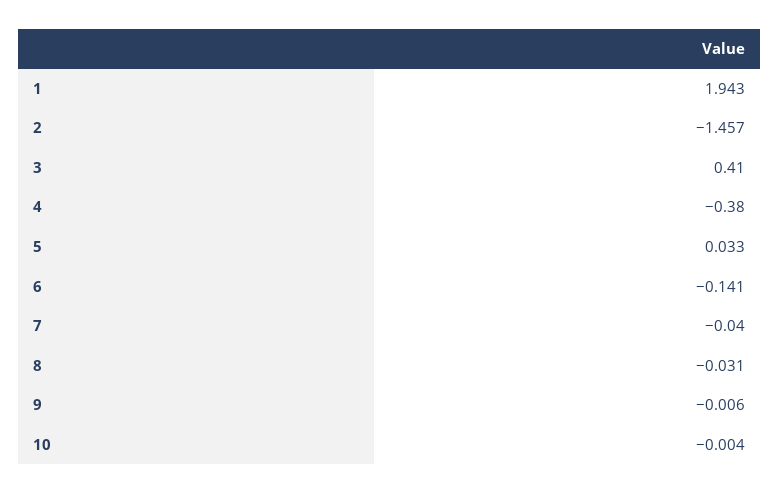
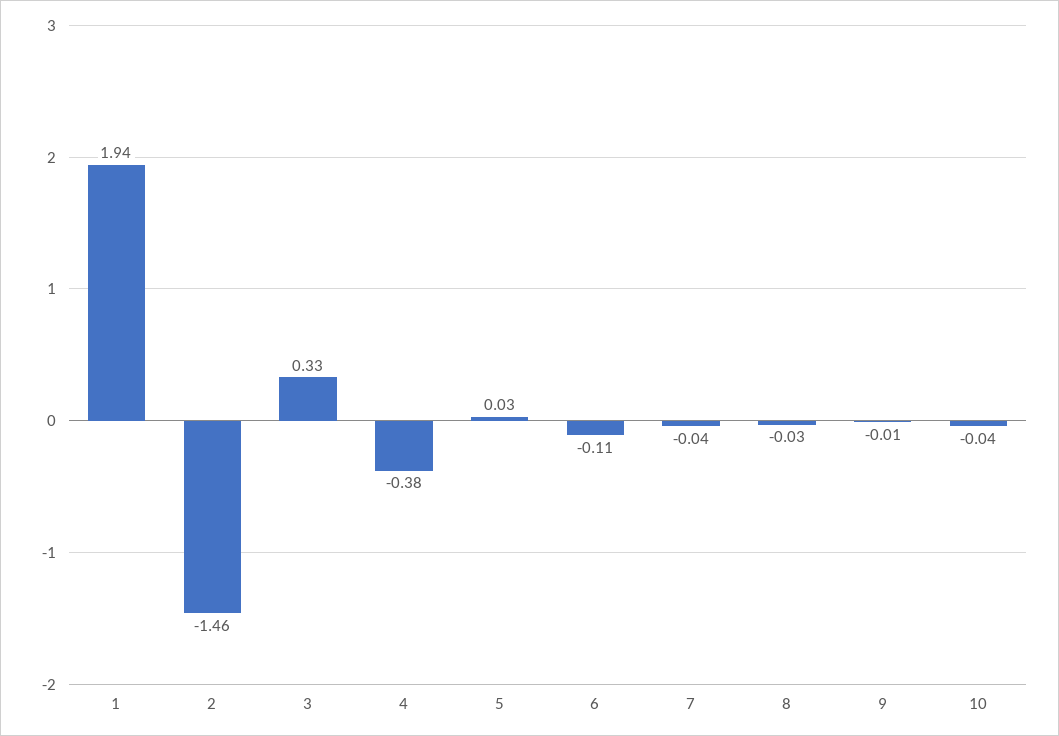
  {
    "1": 1.943,
    "2": -1.457,
-   "3": 0.41,
+   "3": 0.33,
    "4": -0.38,
    "5": 0.033,
-   "6": -0.141,
+   "6": -0.11,
    "7": -0.04,
    "8": -0.031,
    "9": -0.006,
-   "10": -0.004
+   "10": -0.04
  }

